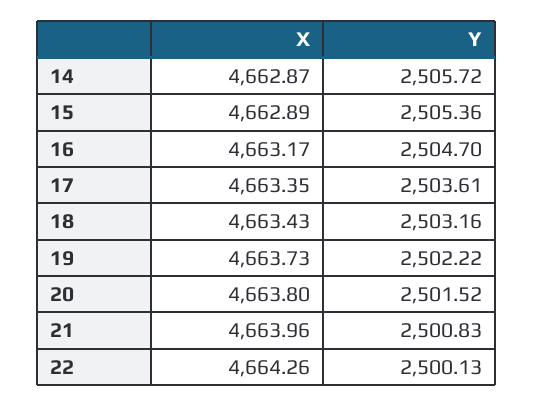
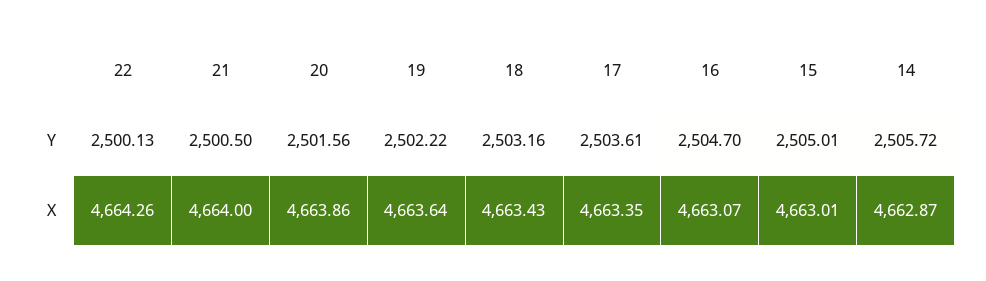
  {
    "X": {
      "14": 4662.87,
-     "15": 4662.89,
+     "15": 4663.01,
-     "16": 4663.17,
+     "16": 4663.07,
      "17": 4663.35,
      "18": 4663.43,
-     "19": 4663.73,
+     "19": 4663.64,
-     "20": 4663.8,
+     "20": 4663.86,
-     "21": 4663.96,
+     "21": 4664,
      "22": 4664.26
    },
    "Y": {
      "14": 2505.72,
-     "15": 2505.36,
+     "15": 2505.01,
      "16": 2504.7,
      "17": 2503.61,
      "18": 2503.16,
      "19": 2502.22,
-     "20": 2501.52,
+     "20": 2501.56,
-     "21": 2500.83,
+     "21": 2500.5,
      "22": 2500.13
    }
  }

